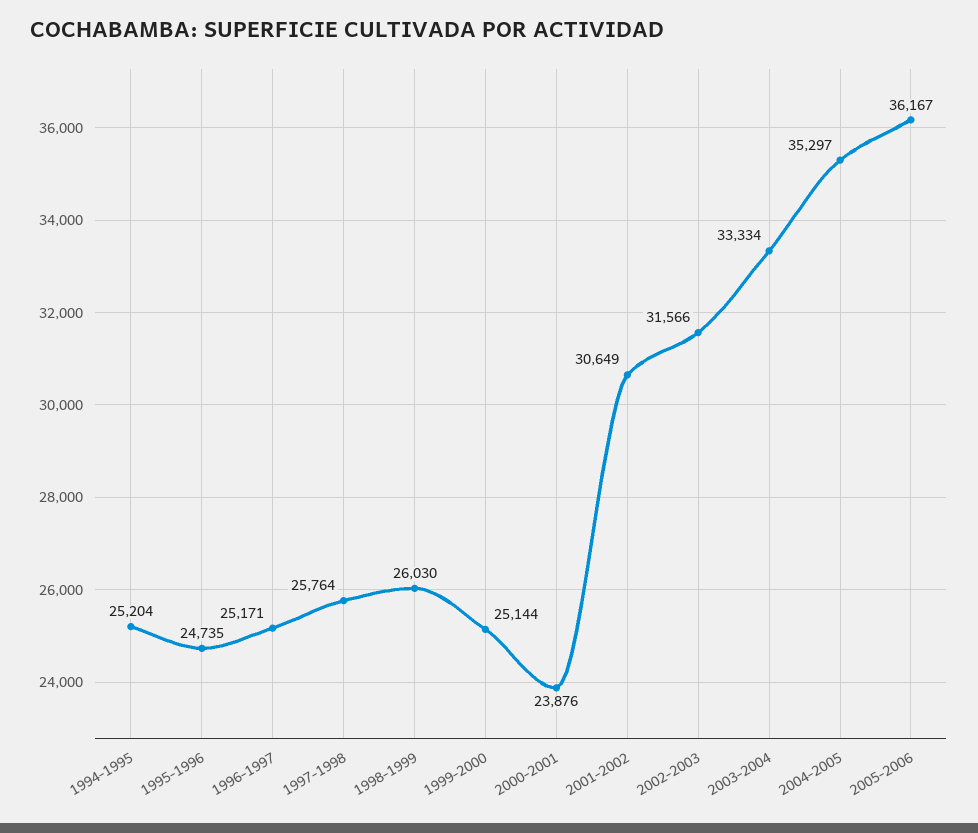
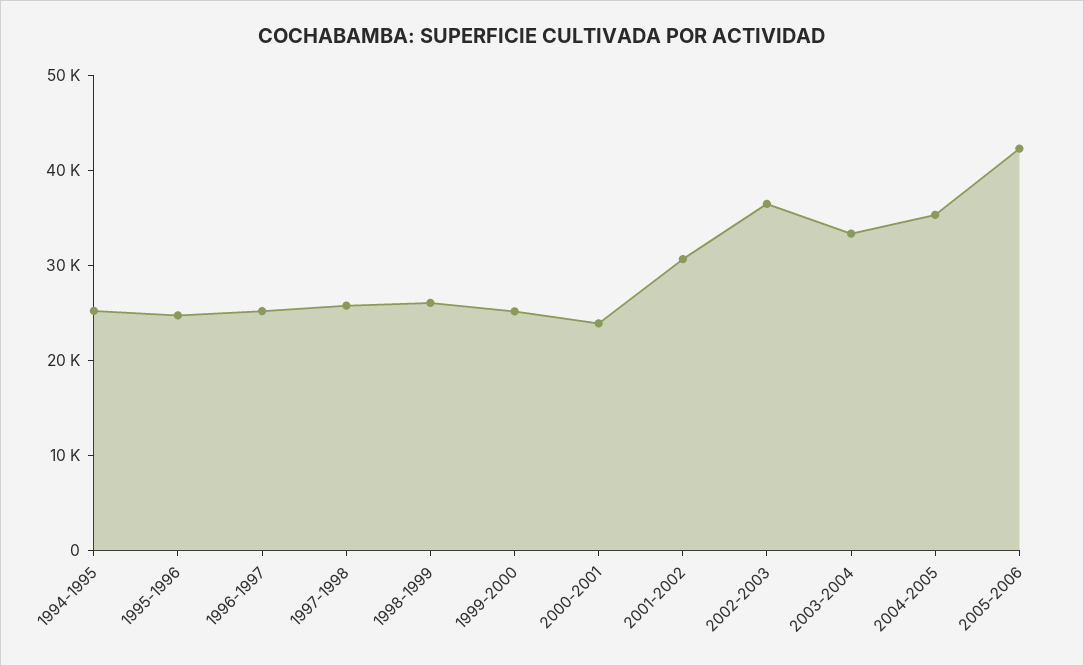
  {
    "1994-1995": 25204,
    "1995-1996": 24735,
    "1996-1997": 25171,
    "1997-1998": 25764,
    "1998-1999": 26030,
    "1999-2000": 25144,
    "2000-2001": 23876,
    "2001-2002": 30649,
-   "2002-2003": 31566,
+   "2002-2003": 36000,
    "2003-2004": 33334,
    "2004-2005": 35297,
-   "2005-2006": 36167
+   "2005-2006": 42000
  }

